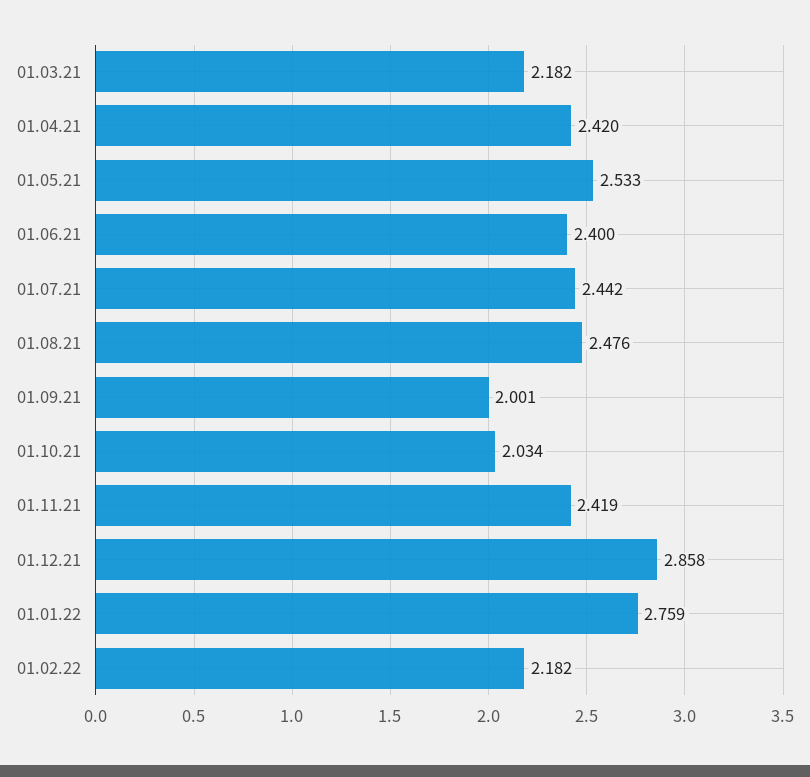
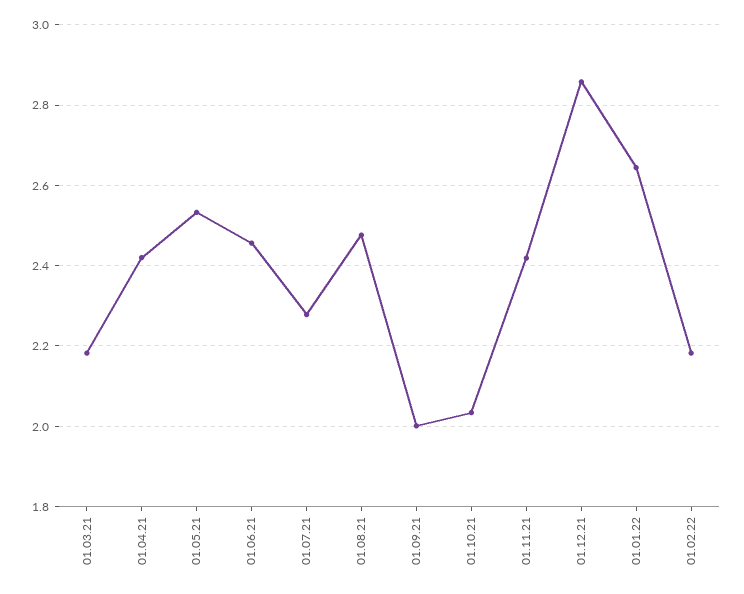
  {
    "01.03.21": 2.182,
    "01.04.21": 2.42,
    "01.05.21": 2.533,
-   "01.06.21": 2.4,
+   "01.06.21": 2.46,
-   "01.07.21": 2.442,
+   "01.07.21": 2.28,
    "01.08.21": 2.476,
    "01.09.21": 2.001,
    "01.10.21": 2.034,
    "01.11.21": 2.419,
    "01.12.21": 2.858,
-   "01.01.22": 2.759,
+   "01.01.22": 2.64,
    "01.02.22": 2.182
  }

